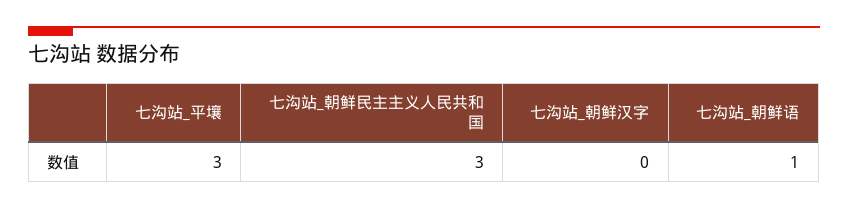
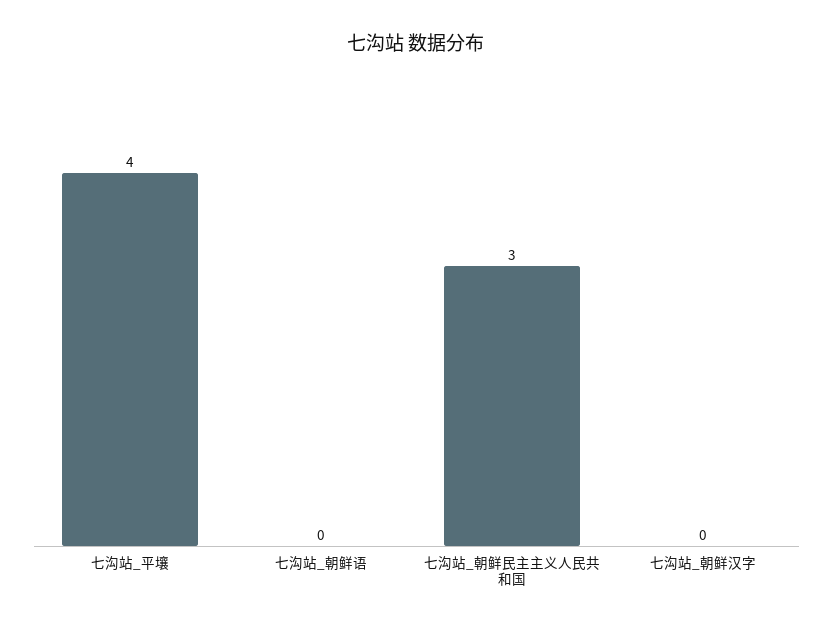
  {
-   "七沟站_平壤": 3,
+   "七沟站_平壤": 4,
    "七沟站_朝鲜民主主义人民共和国": 3,
    "七沟站_朝鲜汉字": 0,
-   "七沟站_朝鲜语": 1
+   "七沟站_朝鲜语": 0
  }

